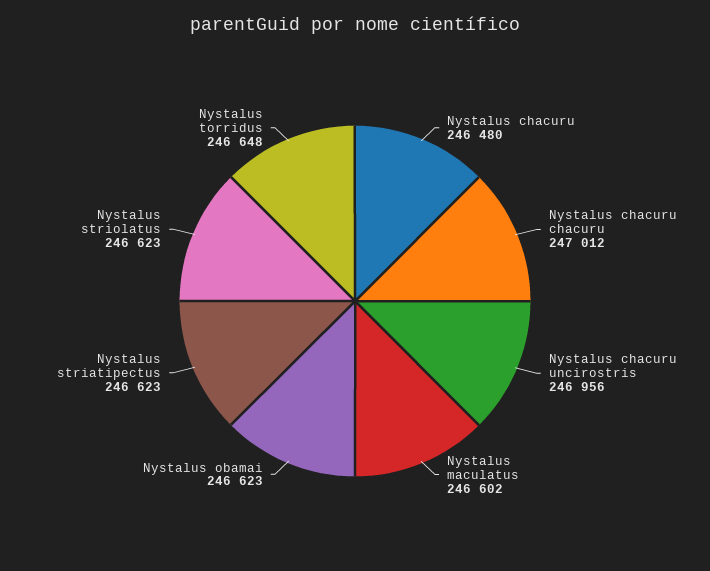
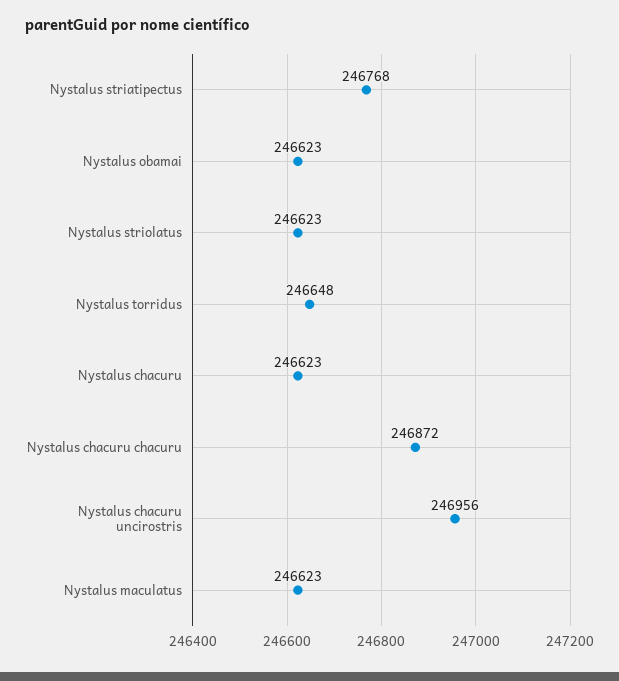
  {
-   "Nystalus chacuru": 246480,
+   "Nystalus chacuru": 246623,
-   "Nystalus chacuru chacuru": 247012,
+   "Nystalus chacuru chacuru": 246872,
    "Nystalus chacuru uncirostris": 246956,
-   "Nystalus maculatus": 246602,
+   "Nystalus maculatus": 246623,
    "Nystalus obamai": 246623,
-   "Nystalus striatipectus": 246623,
+   "Nystalus striatipectus": 246768,
    "Nystalus striolatus": 246623,
    "Nystalus torridus": 246648
  }

